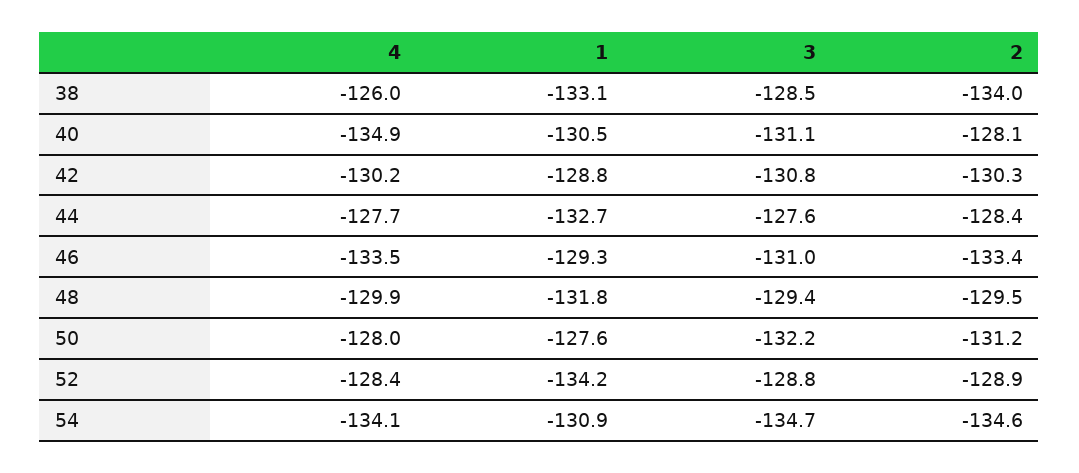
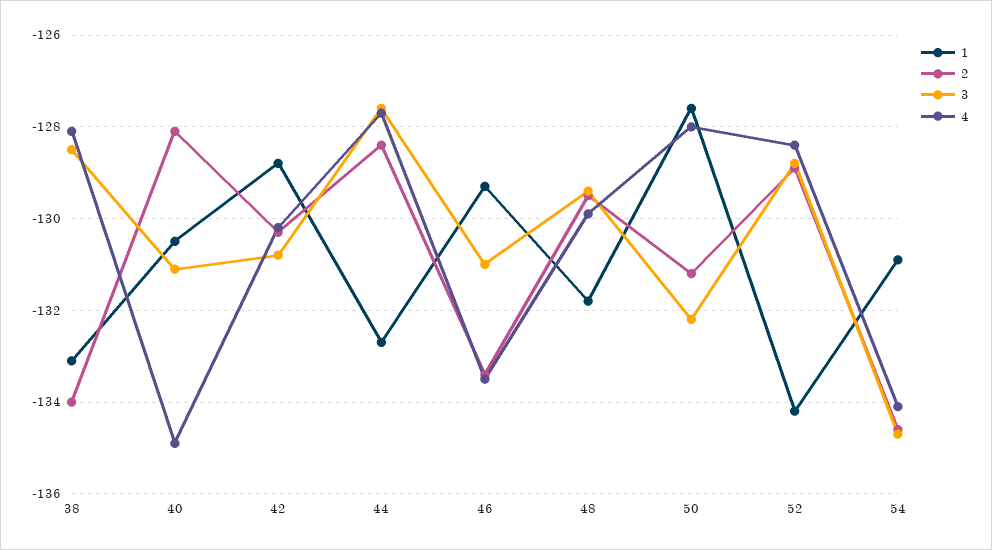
  {
    "4": {
-     "38": -126,
+     "38": -128,
      "40": -134.9,
      "42": -130.2,
      "44": -127.7,
      "46": -133.5,
      "48": -129.9,
      "50": -128,
      "52": -128.4,
      "54": -134.1
    },
    "1": {
      "38": -133.1,
      "40": -130.5,
      "42": -128.8,
      "44": -132.7,
      "46": -129.3,
      "48": -131.8,
      "50": -127.6,
      "52": -134.2,
      "54": -130.9
    },
    "3": {
      "38": -128.5,
      "40": -131.1,
      "42": -130.8,
      "44": -127.6,
      "46": -131,
      "48": -129.4,
      "50": -132.2,
      "52": -128.8,
      "54": -134.7
    },
    "2": {
      "38": -134,
      "40": -128.1,
      "42": -130.3,
      "44": -128.4,
      "46": -133.4,
      "48": -129.5,
      "50": -131.2,
      "52": -128.9,
      "54": -134.6
    }
  }

